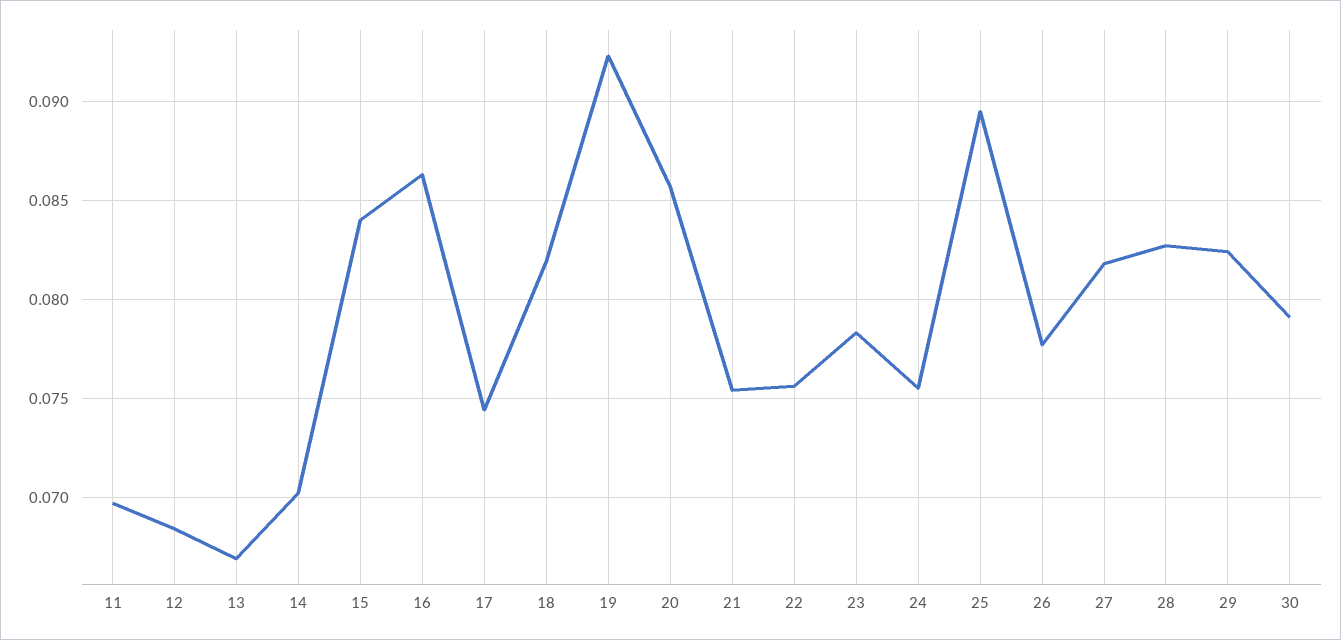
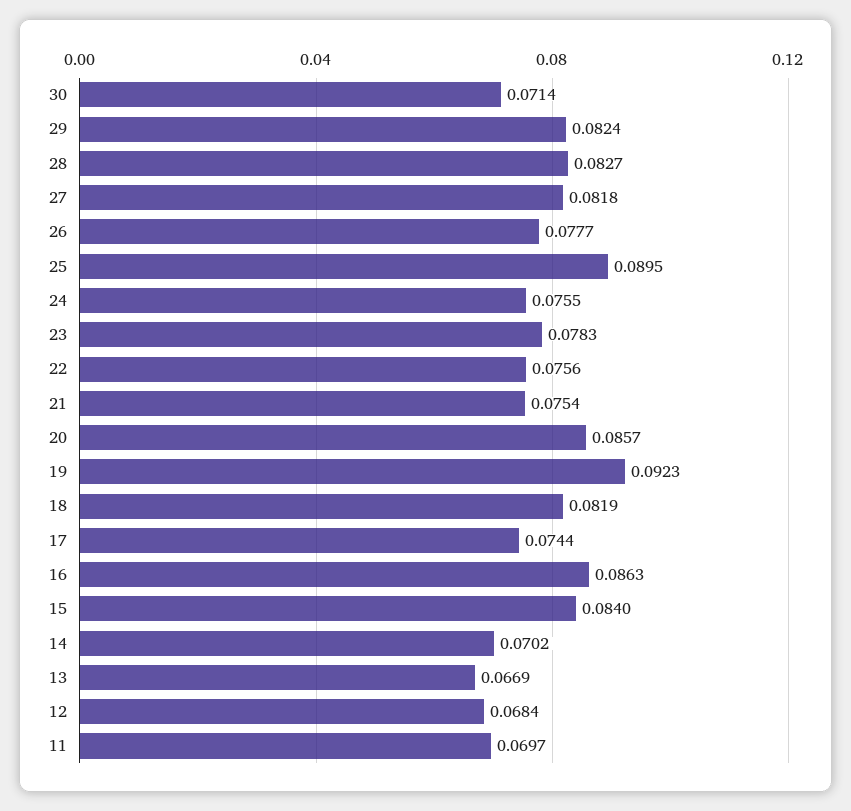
  {
    "11": 0.0697,
    "12": 0.0684,
    "13": 0.0669,
    "14": 0.0702,
    "15": 0.084,
    "16": 0.0863,
    "17": 0.0744,
    "18": 0.0819,
    "19": 0.0923,
    "20": 0.0857,
    "21": 0.0754,
    "22": 0.0756,
    "23": 0.0783,
    "24": 0.0755,
    "25": 0.0895,
    "26": 0.0777,
    "27": 0.0818,
    "28": 0.0827,
    "29": 0.0824,
-   "30": 0.079
+   "30": 0.0714
  }

